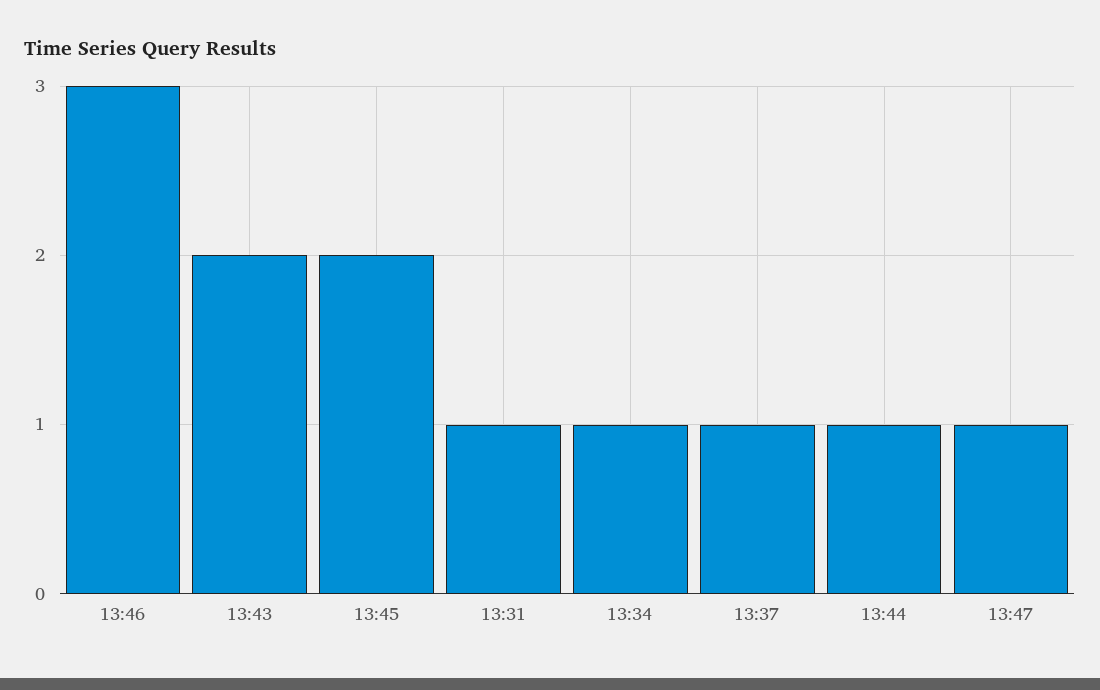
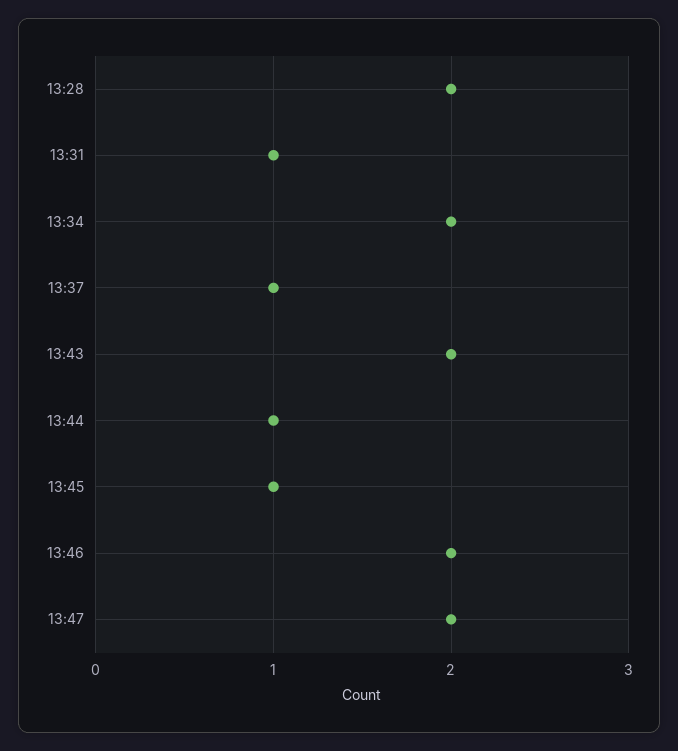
  {
-   "13:46": 3,
+   "13:46": 2,
    "13:43": 2,
-   "13:45": 2,
+   "13:45": 1,
    "13:31": 1,
-   "13:34": 1,
+   "13:34": 2,
    "13:37": 1,
    "13:44": 1,
-   "13:47": 1
+   "13:47": 2,
+   "13:28": 2
  }

